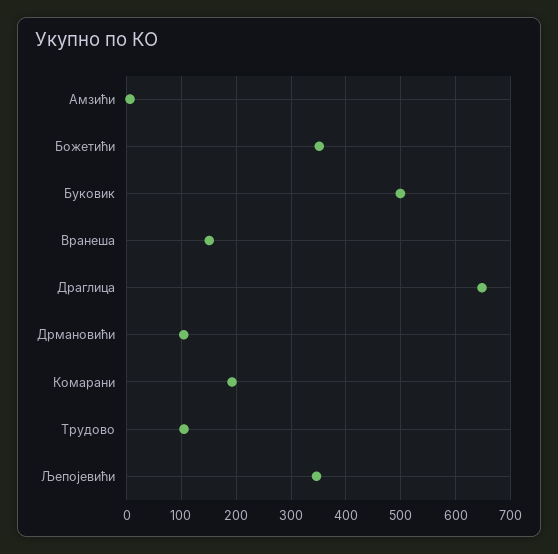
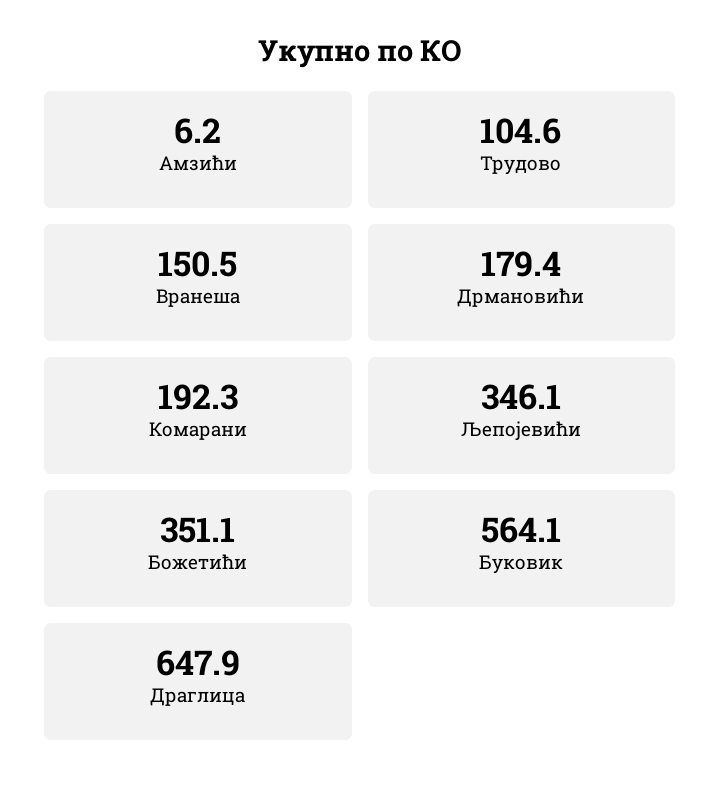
  {
    "Амзићи": 6.2,
    "Божетићи": 351.1,
-   "Буковик": 500,
+   "Буковик": 564.1,
    "Вранеша": 150.5,
    "Драглица": 647.9,
-   "Дрмановићи": 100,
+   "Дрмановићи": 179.4,
    "Комарани": 192.3,
    "Трудово": 104.6,
    "Љепојевићи": 346.1
  }

